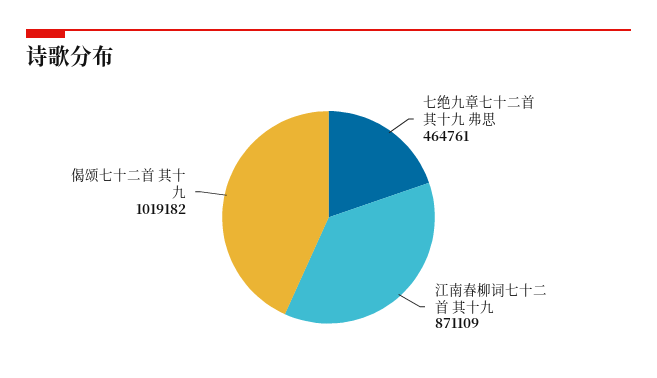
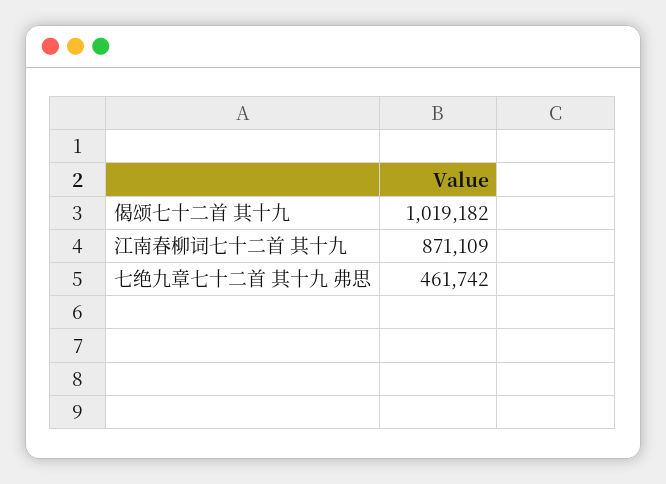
  {
-   "七绝九章七十二首 其十九 弗思": 464761,
+   "七绝九章七十二首 其十九 弗思": 461742,
    "江南春柳词七十二首 其十九": 871109,
    "偈颂七十二首 其十九": 1019182
  }

